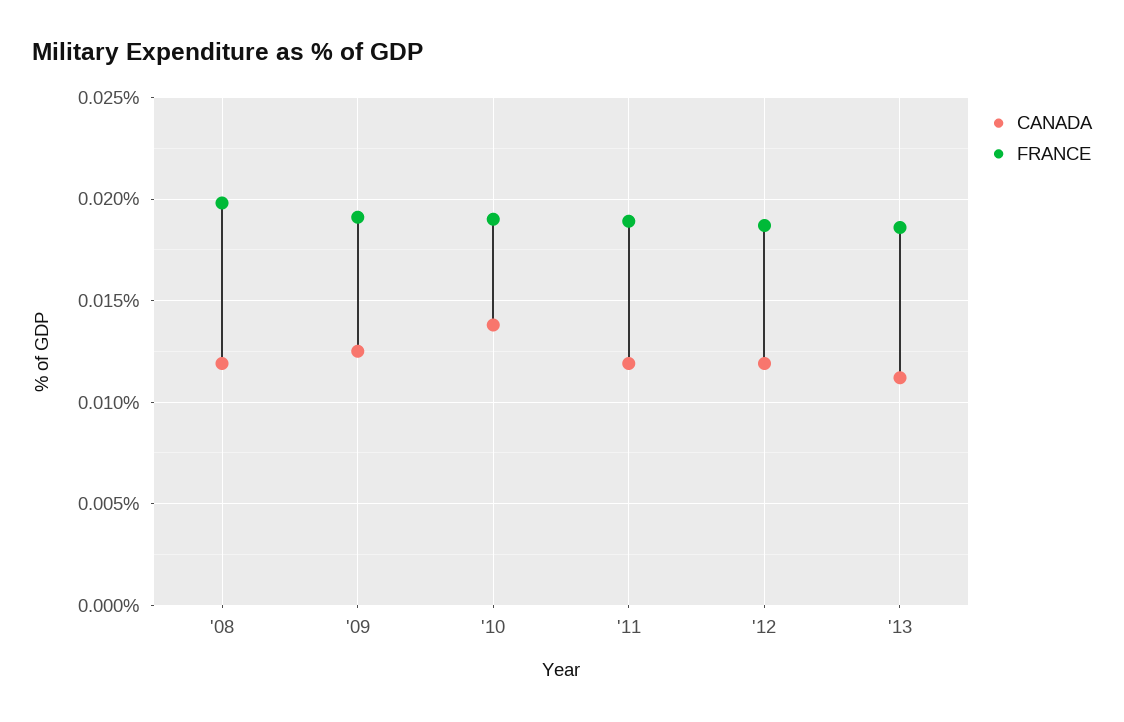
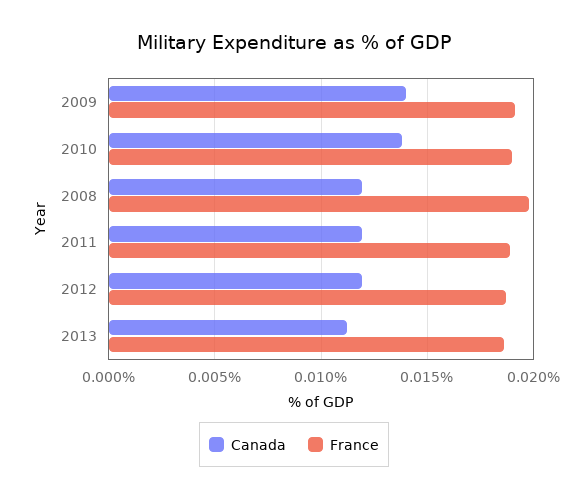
  {
    "CANADA": {
      "'08": 0.012,
-     "'09": 0.0125,
+     "'09": 0.014,
      "'10": 0.014,
      "'11": 0.012,
      "'12": 0.012,
      "'13": 0.011
    },
    "FRANCE": {
      "'08": 0.02,
      "'09": 0.019,
      "'10": 0.019,
      "'11": 0.019,
      "'12": 0.0185,
      "'13": 0.0185
    }
  }

